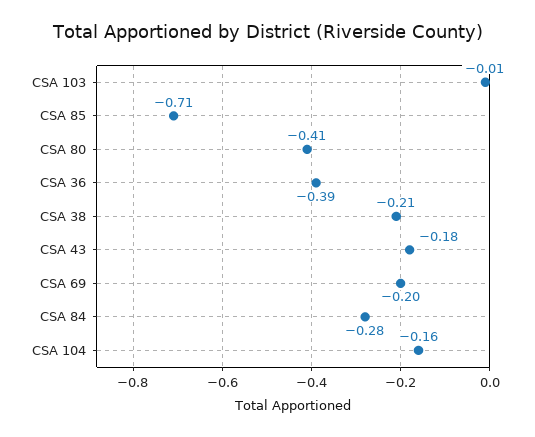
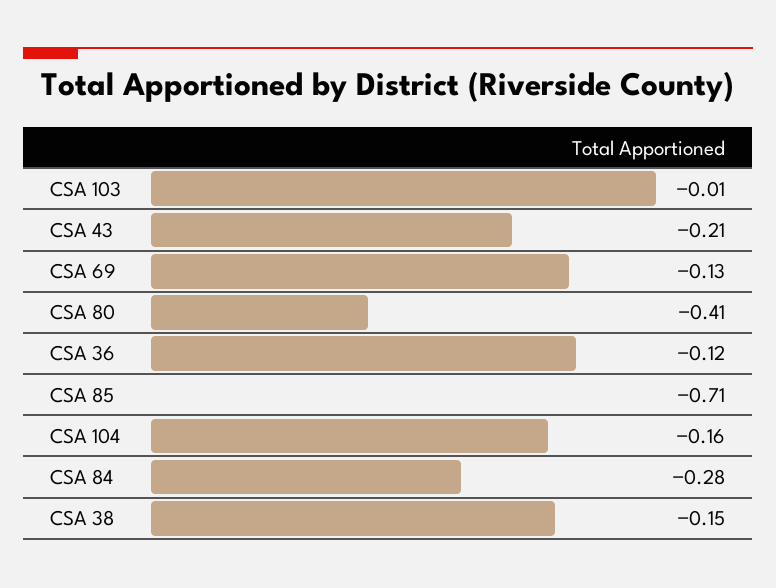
  {
    "CSA 103": -0.01,
    "CSA 85": -0.71,
    "CSA 80": -0.41,
-   "CSA 36": -0.39,
+   "CSA 36": -0.12,
-   "CSA 38": -0.21,
+   "CSA 38": -0.15,
-   "CSA 43": -0.18,
+   "CSA 43": -0.21,
-   "CSA 69": -0.2,
+   "CSA 69": -0.13,
    "CSA 84": -0.28,
    "CSA 104": -0.16
  }

